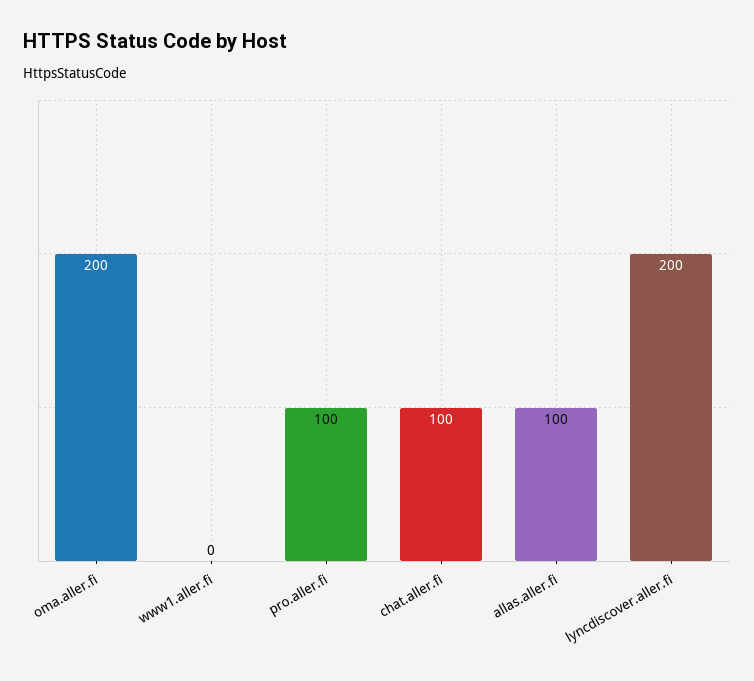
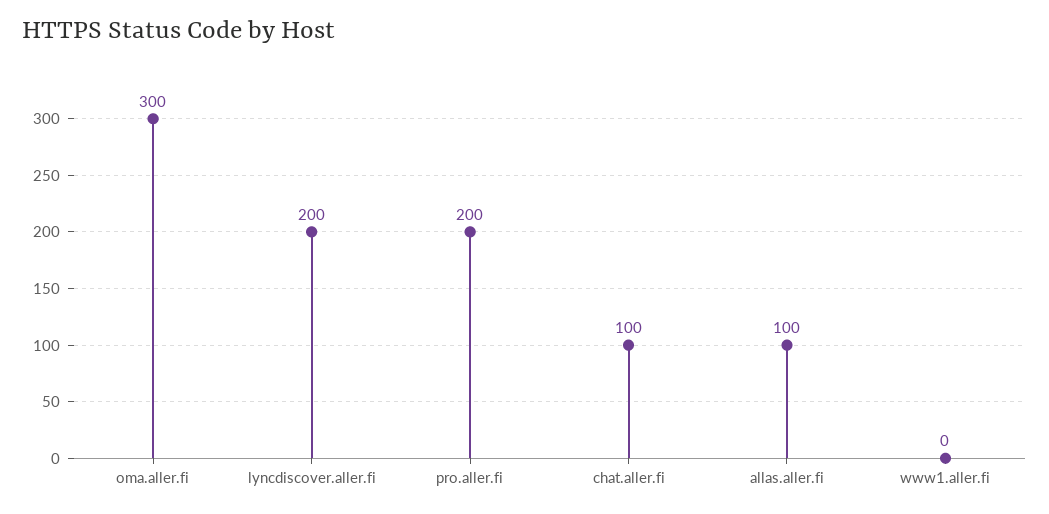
  {
-   "oma.aller.fi": 200,
+   "oma.aller.fi": 300,
    "www1.aller.fi": 0,
-   "pro.aller.fi": 100,
+   "pro.aller.fi": 200,
    "chat.aller.fi": 100,
    "allas.aller.fi": 100,
    "lyncdiscover.aller.fi": 200
  }

